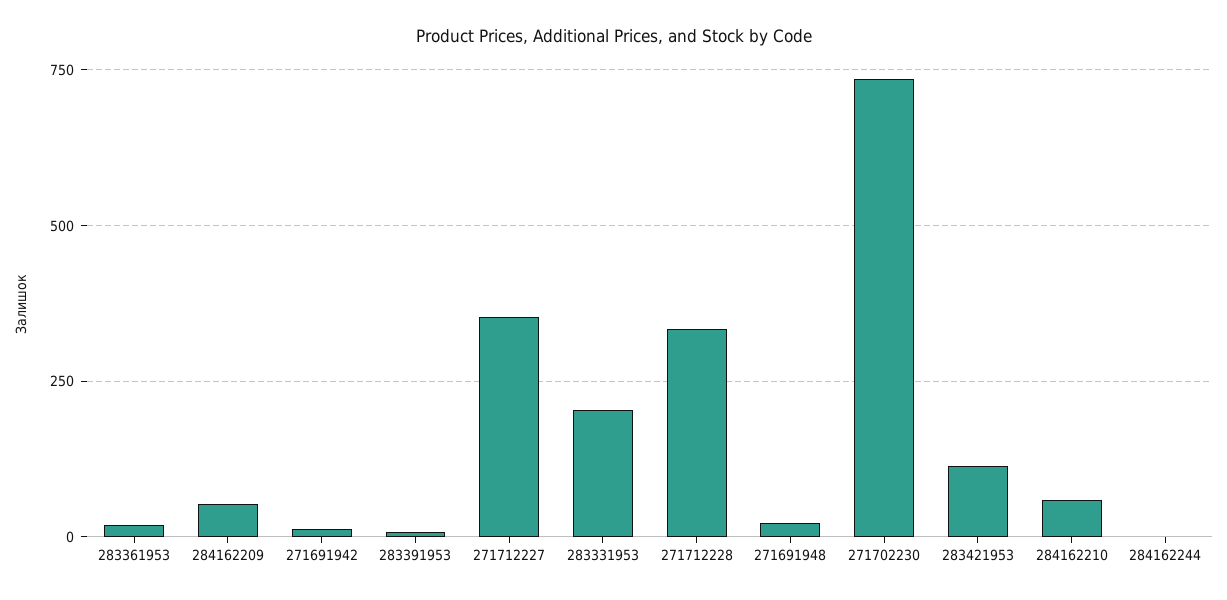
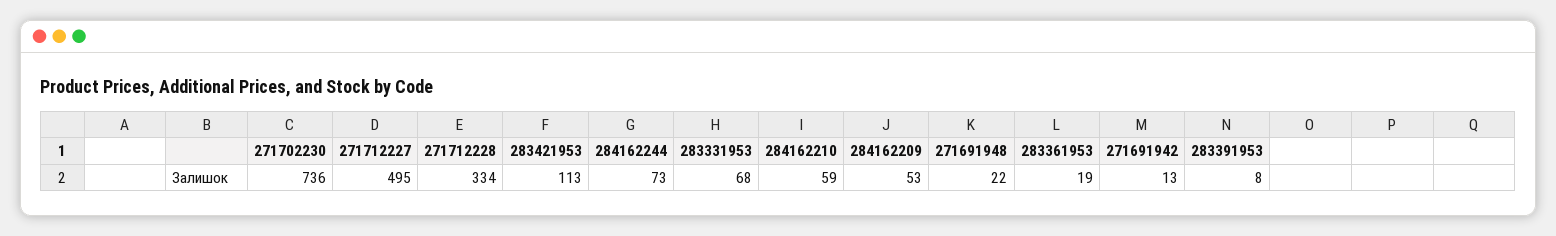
  {
    "283361953": 19,
    "284162209": 53,
    "271691942": 13,
    "283391953": 8,
-   "271712227": 350,
+   "271712227": 495,
-   "283331953": 200,
+   "283331953": 68,
    "271712228": 334,
    "271691948": 22,
    "271702230": 736,
    "283421953": 113,
    "284162210": 59,
-   "284162244": 0
+   "284162244": 73
  }

